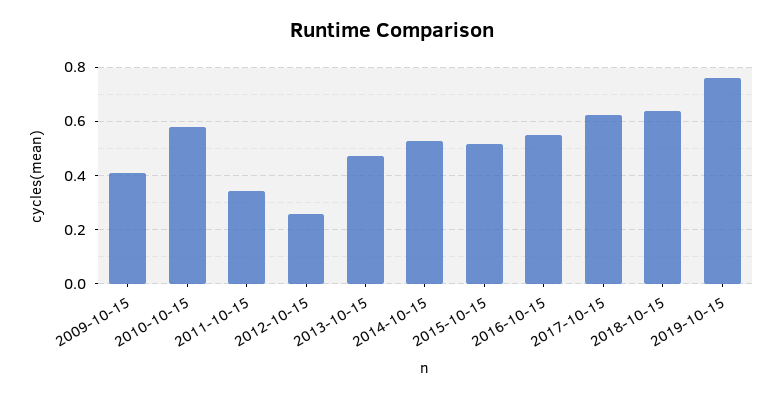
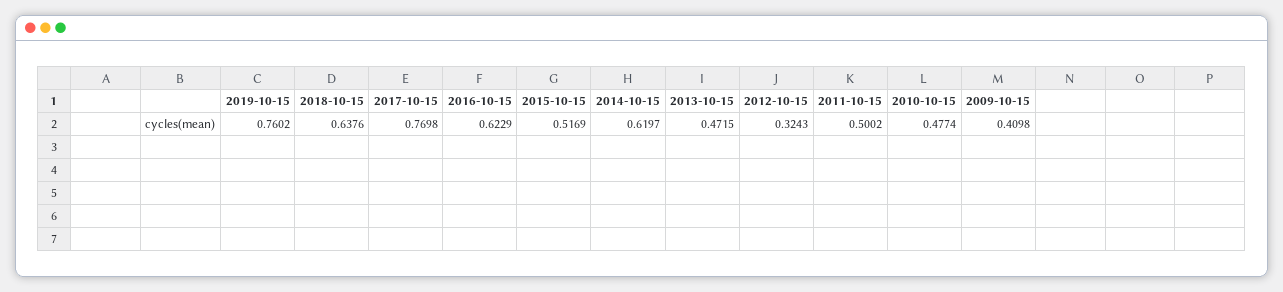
  {
    "2009-10-15": 0.4098,
-   "2010-10-15": 0.575,
+   "2010-10-15": 0.4774,
-   "2011-10-15": 0.35,
+   "2011-10-15": 0.5002,
-   "2012-10-15": 0.25,
+   "2012-10-15": 0.3243,
    "2013-10-15": 0.4715,
-   "2014-10-15": 0.525,
+   "2014-10-15": 0.6197,
    "2015-10-15": 0.5169,
-   "2016-10-15": 0.55,
+   "2016-10-15": 0.6229,
-   "2017-10-15": 0.625,
+   "2017-10-15": 0.7698,
    "2018-10-15": 0.6376,
    "2019-10-15": 0.7602
  }

